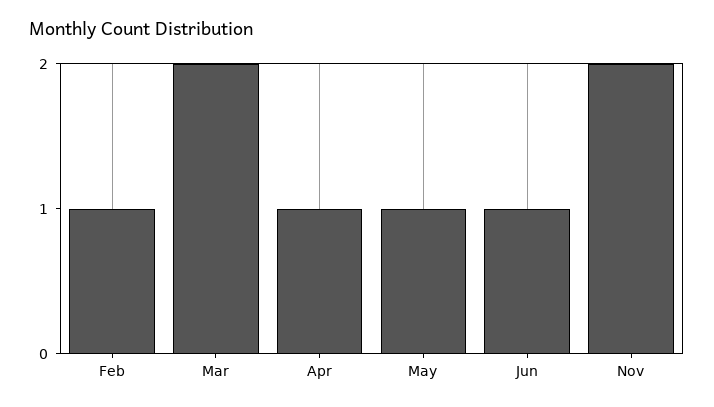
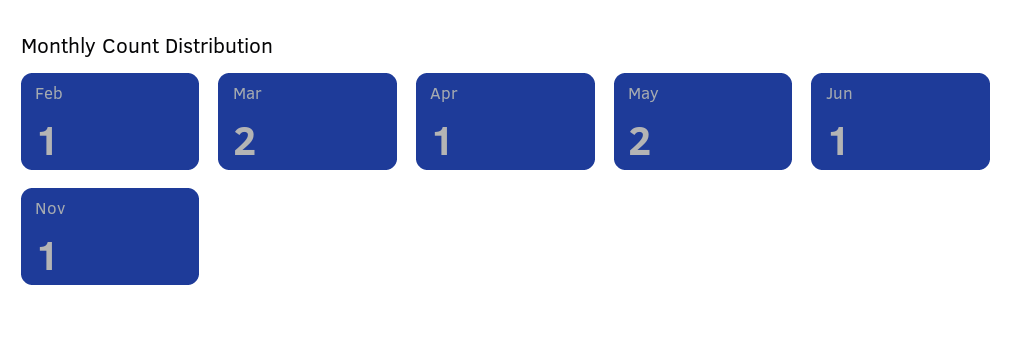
  {
    "Feb": 1,
    "Mar": 2,
    "Apr": 1,
-   "May": 1,
+   "May": 2,
    "Jun": 1,
-   "Nov": 2
+   "Nov": 1
  }

